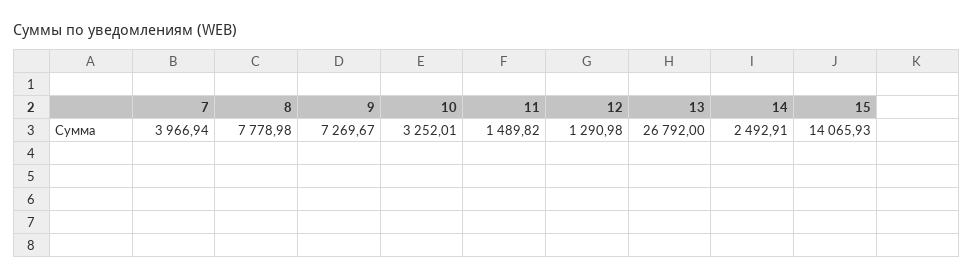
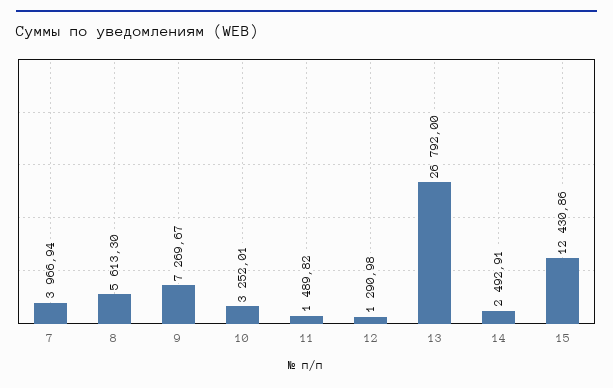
  {
    "7": 3966.94,
-   "8": 7778.98,
+   "8": 5613.3,
    "9": 7269.67,
    "10": 3252.01,
    "11": 1489.82,
    "12": 1290.98,
    "13": 26792,
    "14": 2492.91,
-   "15": 14065.93
+   "15": 12430.86
  }

